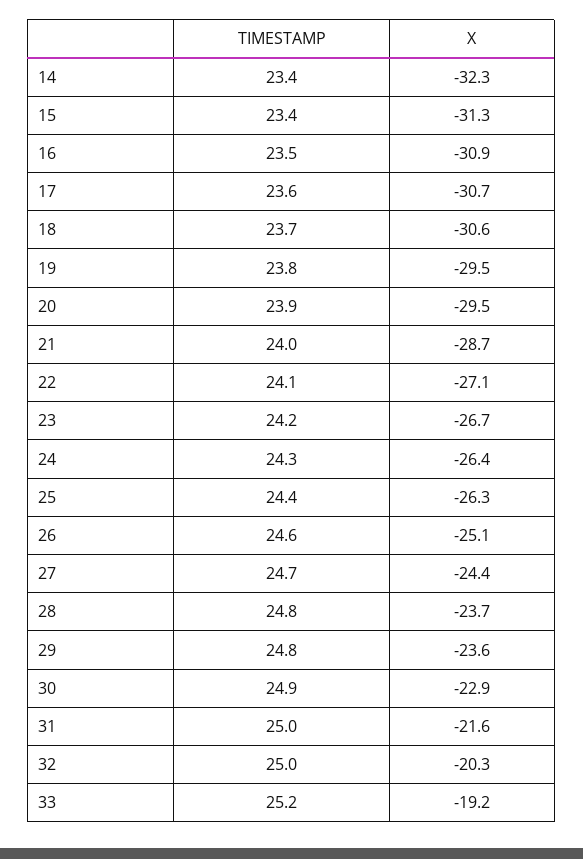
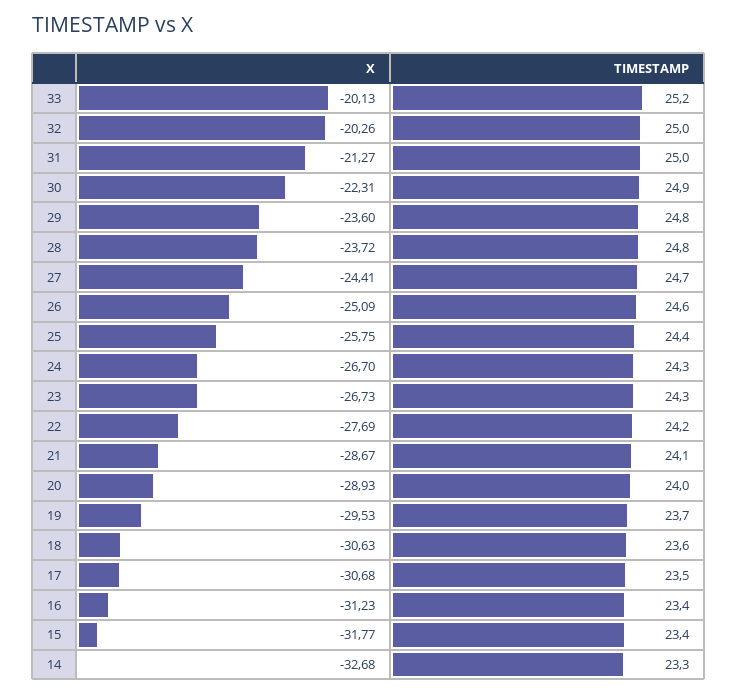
  {
    "TIMESTAMP": {
-     "14": 23.4,
+     "14": 23.3,
      "15": 23.4,
-     "16": 23.5,
+     "16": 23.4,
-     "17": 23.6,
+     "17": 23.5,
-     "18": 23.7,
+     "18": 23.6,
-     "19": 23.8,
+     "19": 23.7,
-     "20": 23.9,
+     "20": 24,
-     "21": 24,
+     "21": 24.1,
-     "22": 24.1,
+     "22": 24.2,
-     "23": 24.2,
+     "23": 24.3,
      "24": 24.3,
      "25": 24.4,
      "26": 24.6,
      "27": 24.7,
      "28": 24.8,
      "29": 24.8,
      "30": 24.9,
      "31": 25,
      "32": 25,
      "33": 25.2
    },
    "X": {
-     "14": -32.3,
+     "14": -32.68,
-     "15": -31.3,
+     "15": -31.77,
-     "16": -30.9,
+     "16": -31.23,
      "17": -30.68,
      "18": -30.63,
      "19": -29.53,
-     "20": -29.5,
+     "20": -28.93,
      "21": -28.67,
-     "22": -27.1,
+     "22": -27.69,
      "23": -26.73,
-     "24": -26.4,
+     "24": -26.7,
-     "25": -26.3,
+     "25": -25.75,
      "26": -25.09,
      "27": -24.41,
      "28": -23.72,
      "29": -23.6,
-     "30": -22.9,
+     "30": -22.31,
-     "31": -21.6,
+     "31": -21.27,
      "32": -20.26,
-     "33": -19.2
+     "33": -20.13
    }
  }

